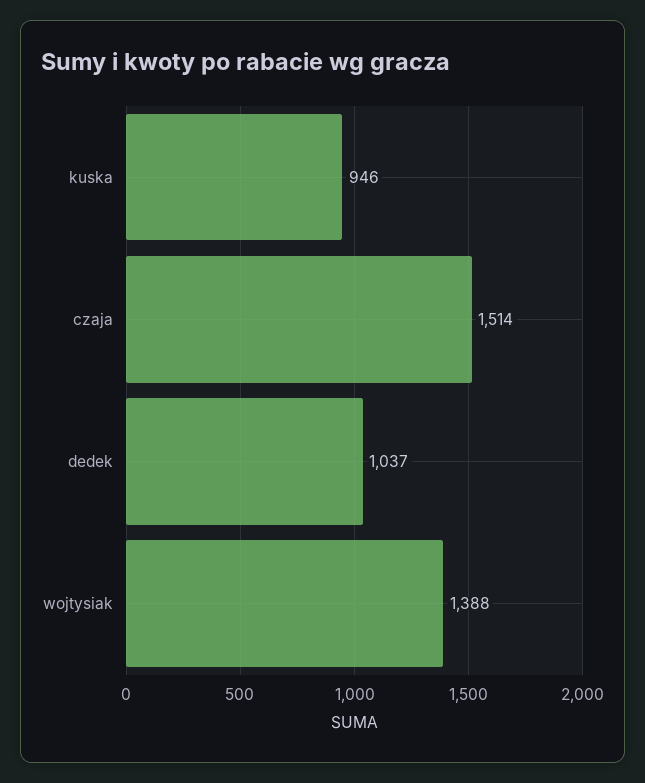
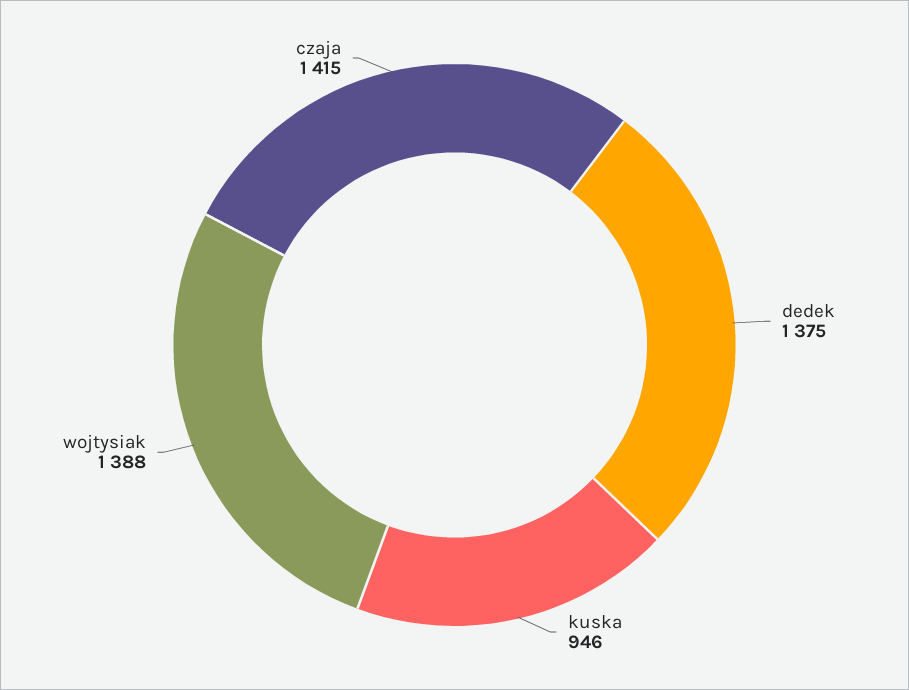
  {
    "kuska": 946,
-   "czaja": 1514,
+   "czaja": 1415,
-   "dedek": 1037,
+   "dedek": 1375,
    "wojtysiak": 1388
  }

